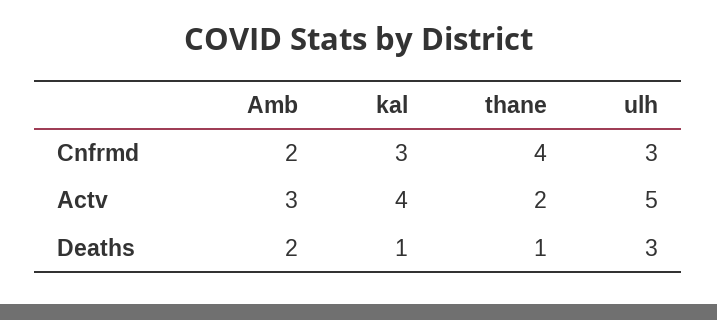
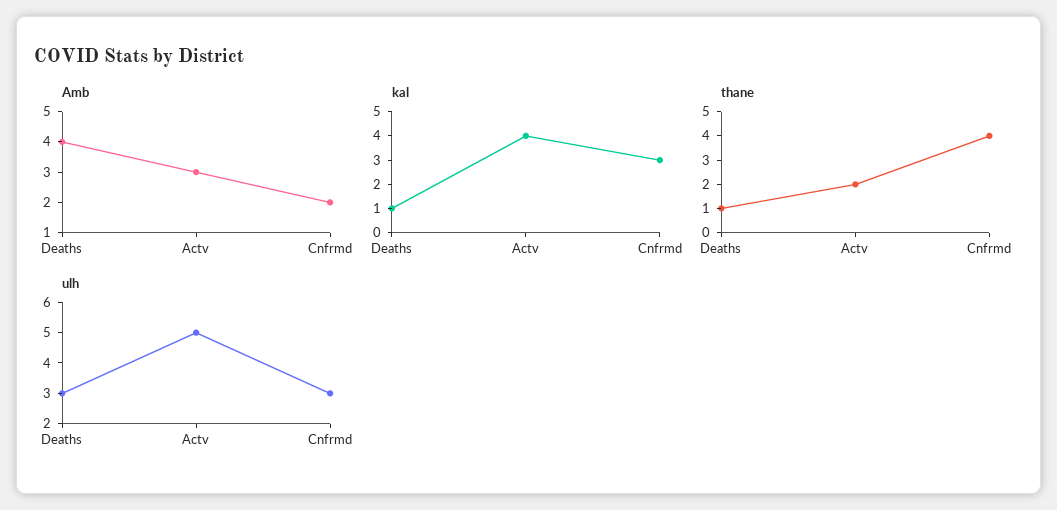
  {
    "Amb": {
      "Cnfrmd": 2,
      "Actv": 3,
-     "Deaths": 2
+     "Deaths": 4
    },
    "kal": {
      "Cnfrmd": 3,
      "Actv": 4,
      "Deaths": 1
    },
    "thane": {
      "Cnfrmd": 4,
      "Actv": 2,
      "Deaths": 1
    },
    "ulh": {
      "Cnfrmd": 3,
      "Actv": 5,
      "Deaths": 3
    }
  }

